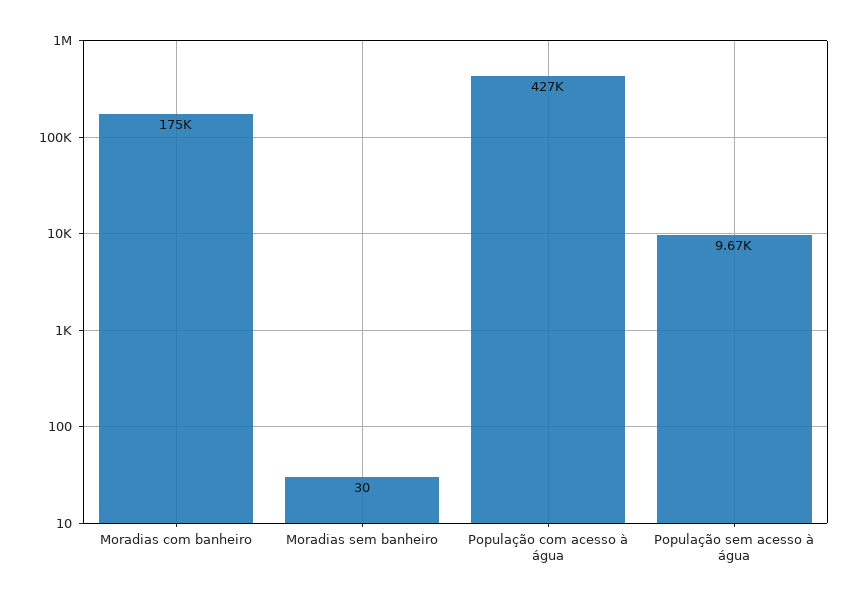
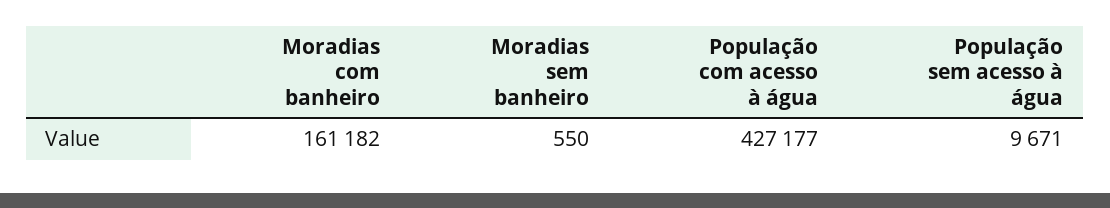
  {
-   "Moradias com banheiro": 175000,
+   "Moradias com banheiro": 161182,
-   "Moradias sem banheiro": 30,
+   "Moradias sem banheiro": 550,
    "População com acesso à água": 427177,
    "População sem acesso à água": 9671
  }

